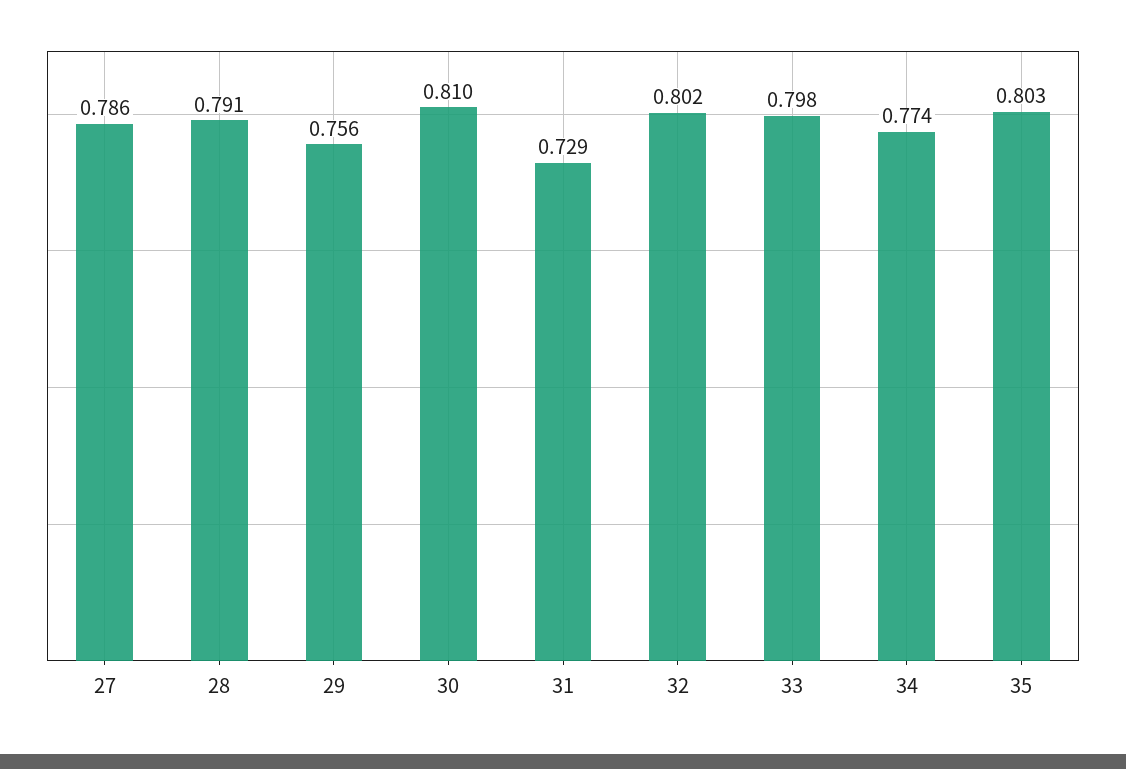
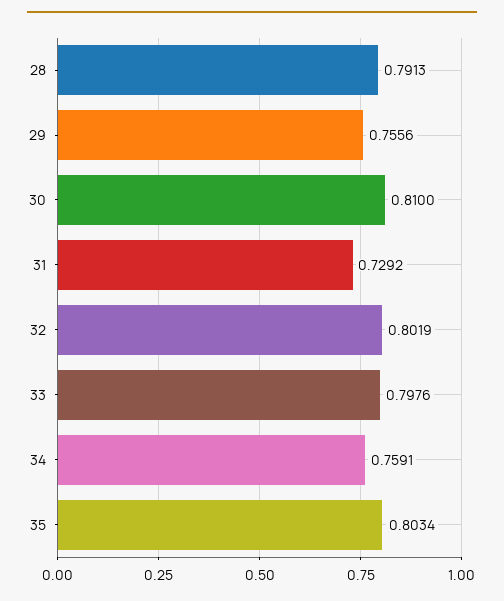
  {
-   "27": 0.786,
    "28": 0.7913,
    "29": 0.7556,
    "30": 0.81,
    "31": 0.7292,
    "32": 0.8019,
    "33": 0.7976,
-   "34": 0.774,
+   "34": 0.7591,
    "35": 0.8034
  }

